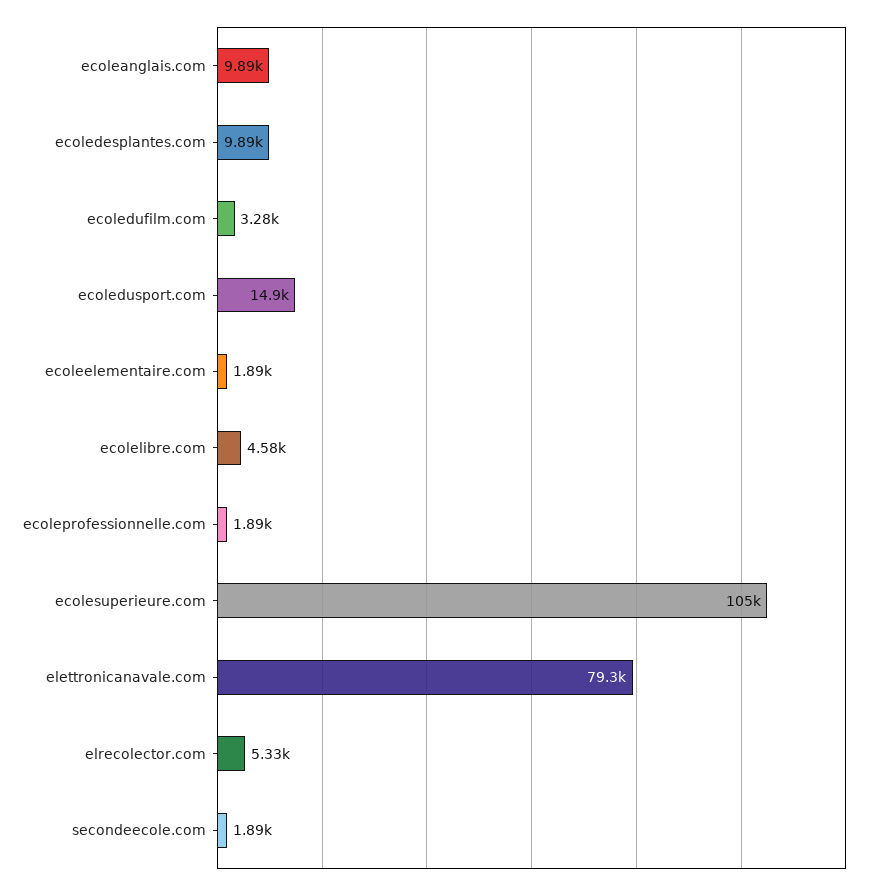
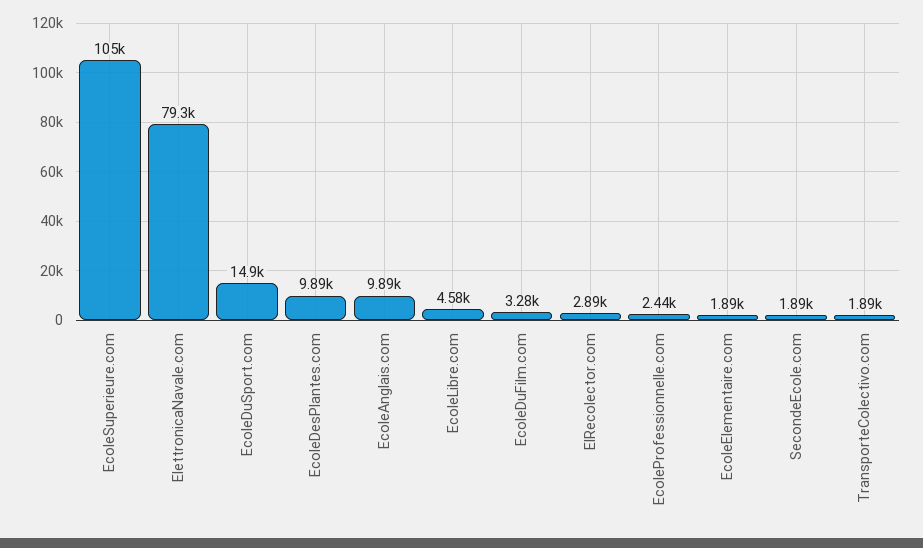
  {
    "ecoleanglais.com": 9890,
    "ecoledesplantes.com": 9890,
    "ecoledufilm.com": 3280,
    "ecoledusport.com": 14900,
    "ecoleelementaire.com": 1890,
    "ecolelibre.com": 4580,
-   "ecoleprofessionnelle.com": 1890,
+   "ecoleprofessionnelle.com": 2440,
    "ecolesuperieure.com": 105000,
    "elettronicanavale.com": 79300,
-   "elrecolector.com": 5330,
+   "elrecolector.com": 2890,
-   "secondeecole.com": 1890
+   "secondeecole.com": 1890,
+   "TransporteColectivo.com": 1890
  }

